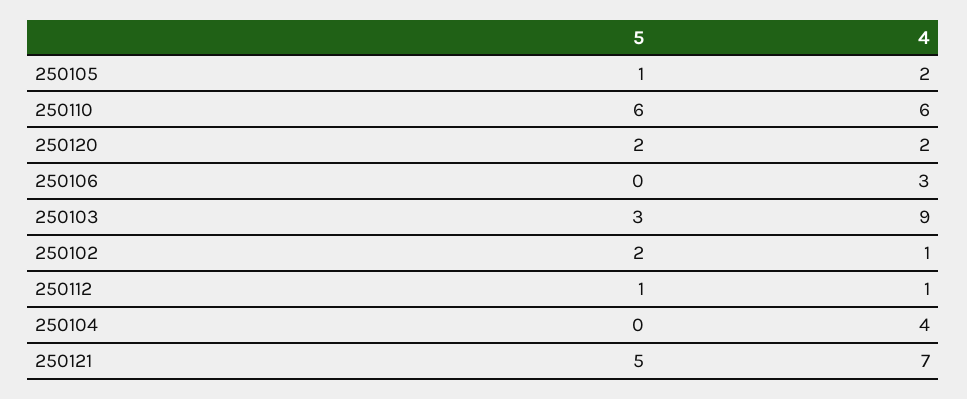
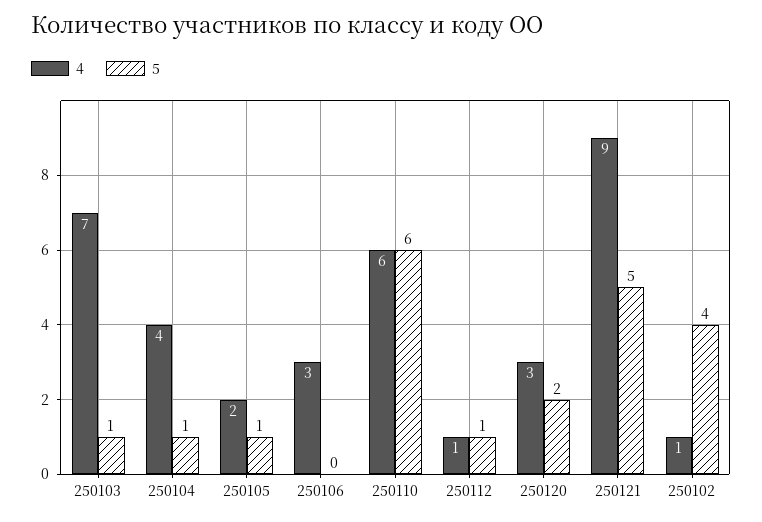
  {
    "5": {
      "250105": 1,
      "250110": 6,
      "250120": 2,
      "250106": 0,
-     "250103": 3,
+     "250103": 1,
-     "250102": 2,
+     "250102": 4,
      "250112": 1,
-     "250104": 0,
+     "250104": 1,
      "250121": 5
    },
    "4": {
      "250105": 2,
      "250110": 6,
-     "250120": 2,
+     "250120": 3,
      "250106": 3,
-     "250103": 9,
+     "250103": 7,
      "250102": 1,
      "250112": 1,
      "250104": 4,
-     "250121": 7
+     "250121": 9
    }
  }

